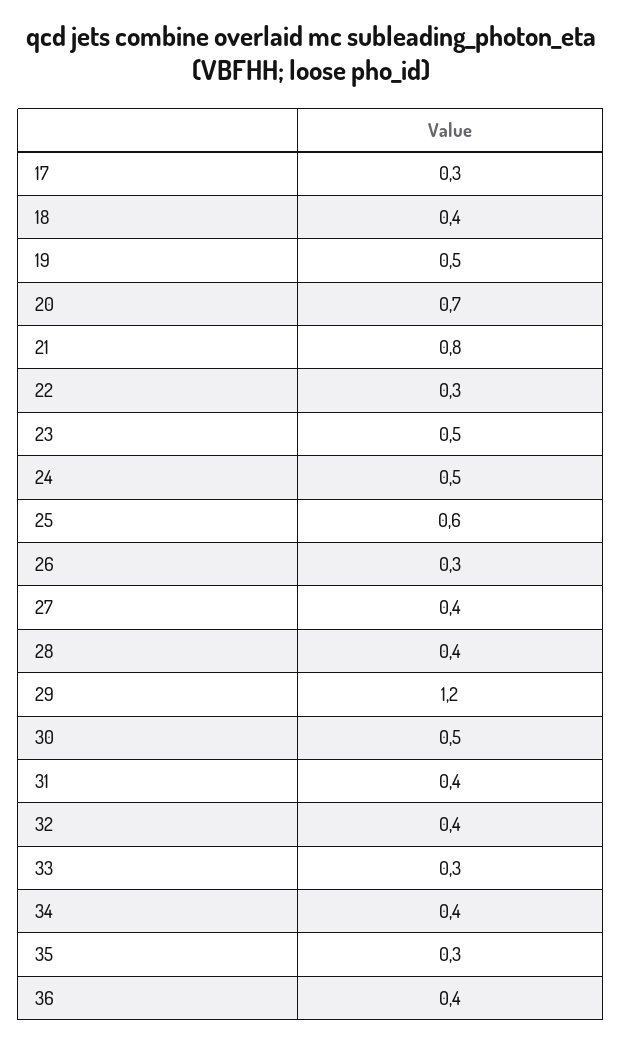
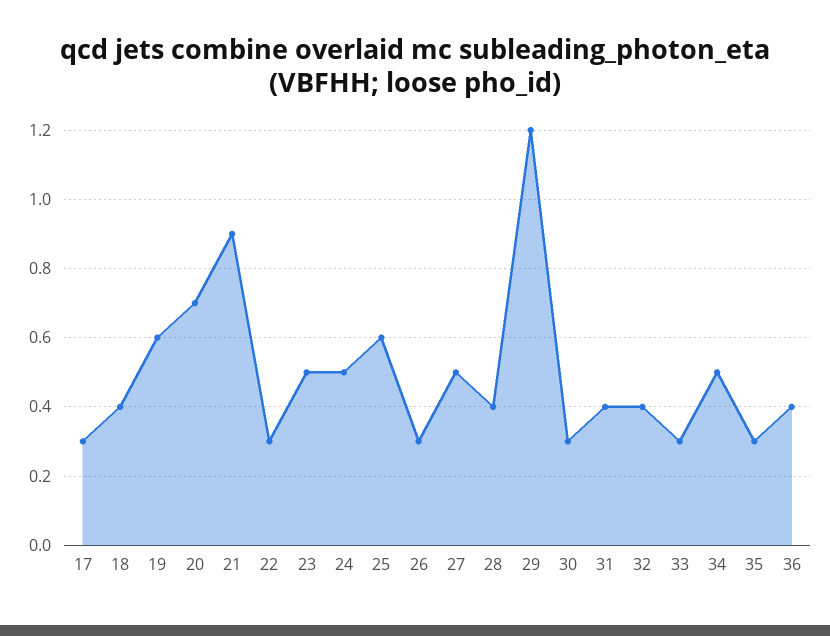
  {
    "17": 0.3,
    "18": 0.4,
-   "19": 0.5,
+   "19": 0.6,
    "20": 0.7,
-   "21": 0.8,
+   "21": 0.9,
    "22": 0.3,
    "23": 0.5,
    "24": 0.5,
    "25": 0.6,
    "26": 0.3,
-   "27": 0.4,
+   "27": 0.5,
    "28": 0.4,
    "29": 1.2,
-   "30": 0.5,
+   "30": 0.3,
    "31": 0.4,
    "32": 0.4,
    "33": 0.3,
-   "34": 0.4,
+   "34": 0.5,
    "35": 0.3,
    "36": 0.4
  }

